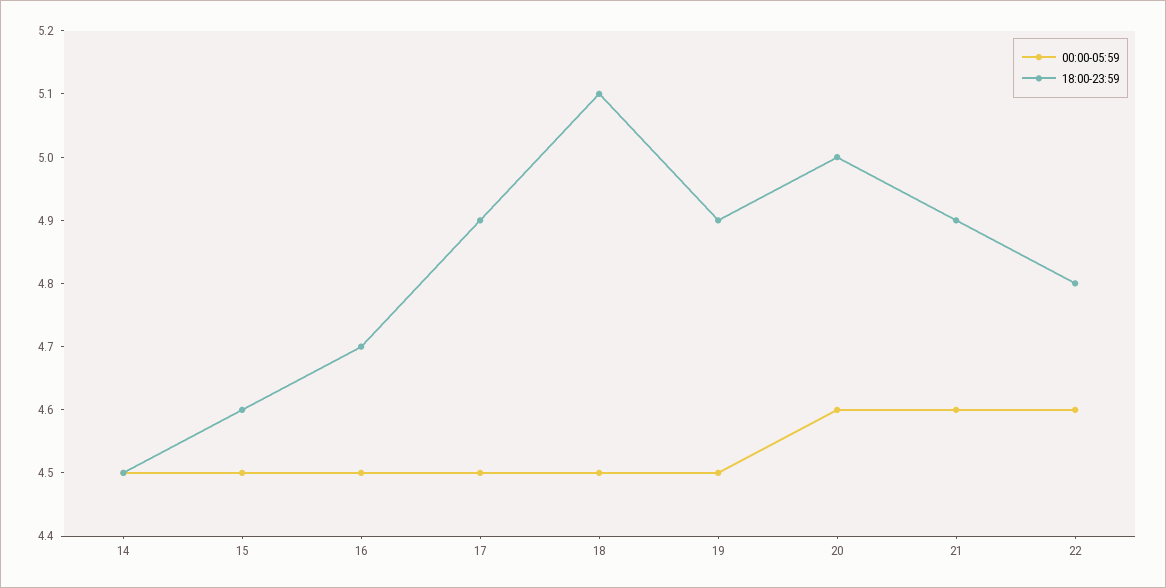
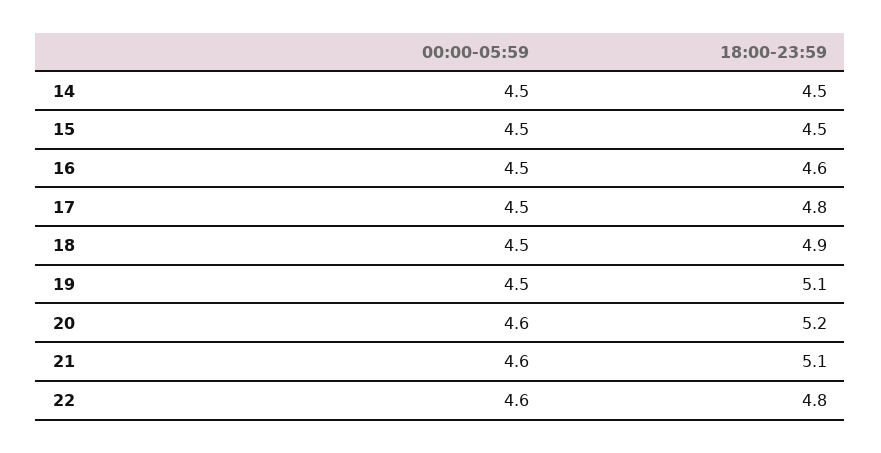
  {
    "00:00-05:59": {
      "14": 4.5,
      "15": 4.5,
      "16": 4.5,
      "17": 4.5,
      "18": 4.5,
      "19": 4.5,
      "20": 4.6,
      "21": 4.6,
      "22": 4.6
    },
    "18:00-23:59": {
      "14": 4.5,
-     "15": 4.6,
+     "15": 4.5,
-     "16": 4.7,
+     "16": 4.6,
-     "17": 4.9,
+     "17": 4.8,
-     "18": 5.1,
+     "18": 4.9,
-     "19": 4.9,
+     "19": 5.1,
-     "20": 5,
+     "20": 5.2,
-     "21": 4.9,
+     "21": 5.1,
      "22": 4.8
    }
  }

